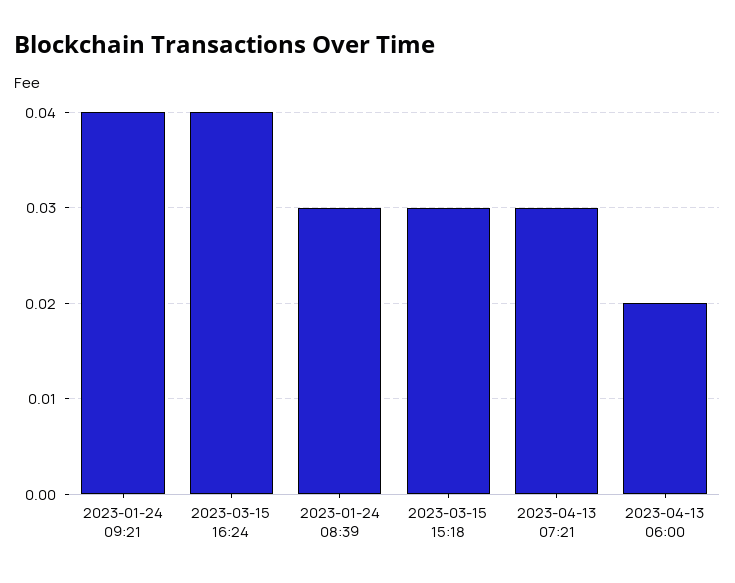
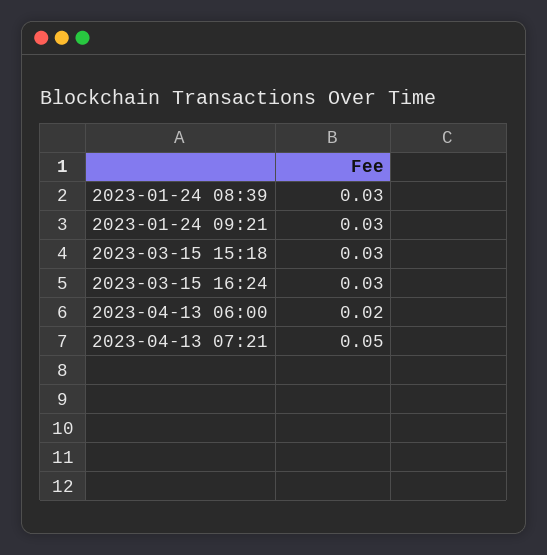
  {
-   "2023-01-24 09:21": 0.04,
+   "2023-01-24 09:21": 0.03,
-   "2023-03-15 16:24": 0.04,
+   "2023-03-15 16:24": 0.03,
    "2023-01-24 08:39": 0.03,
    "2023-03-15 15:18": 0.03,
-   "2023-04-13 07:21": 0.03,
+   "2023-04-13 07:21": 0.05,
    "2023-04-13 06:00": 0.02
  }

